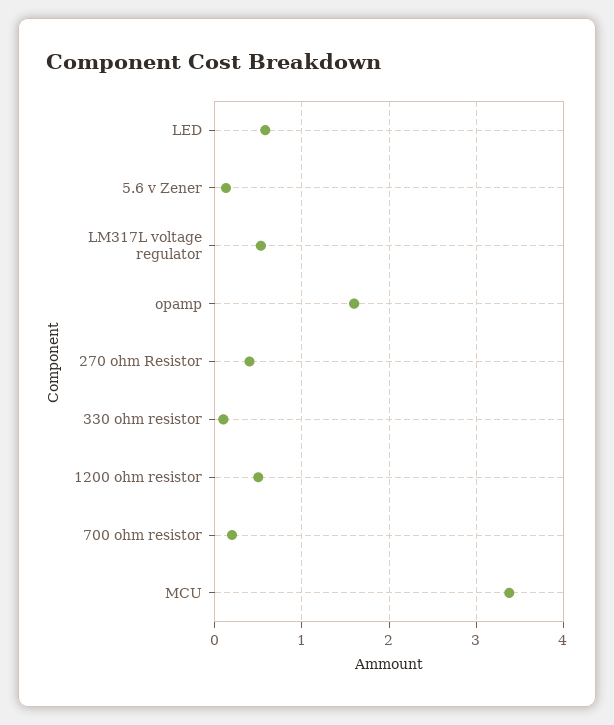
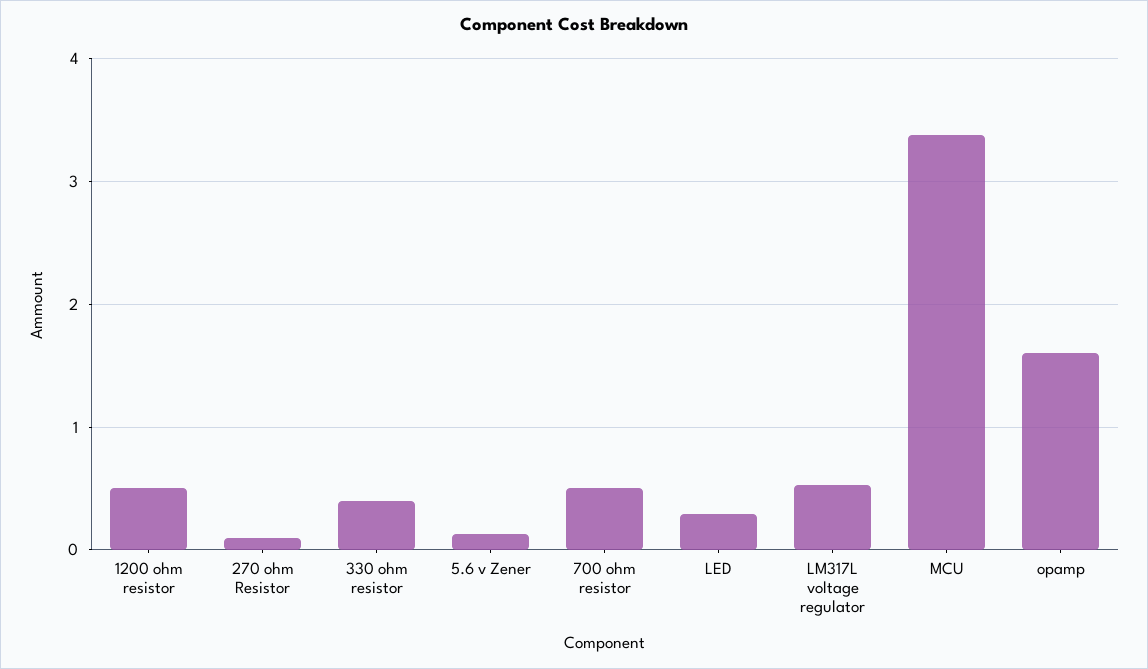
  {
-   "LED": 0.6,
+   "LED": 0.3,
    "5.6 v Zener": 0.1,
    "LM317L voltage regulator": 0.5,
    "opamp": 1.6,
-   "270 ohm Resistor": 0.4,
+   "270 ohm Resistor": 0.1,
-   "330 ohm resistor": 0.1,
+   "330 ohm resistor": 0.4,
    "1200 ohm resistor": 0.5,
-   "700 ohm resistor": 0.2,
+   "700 ohm resistor": 0.5,
    "MCU": 3.4
  }

